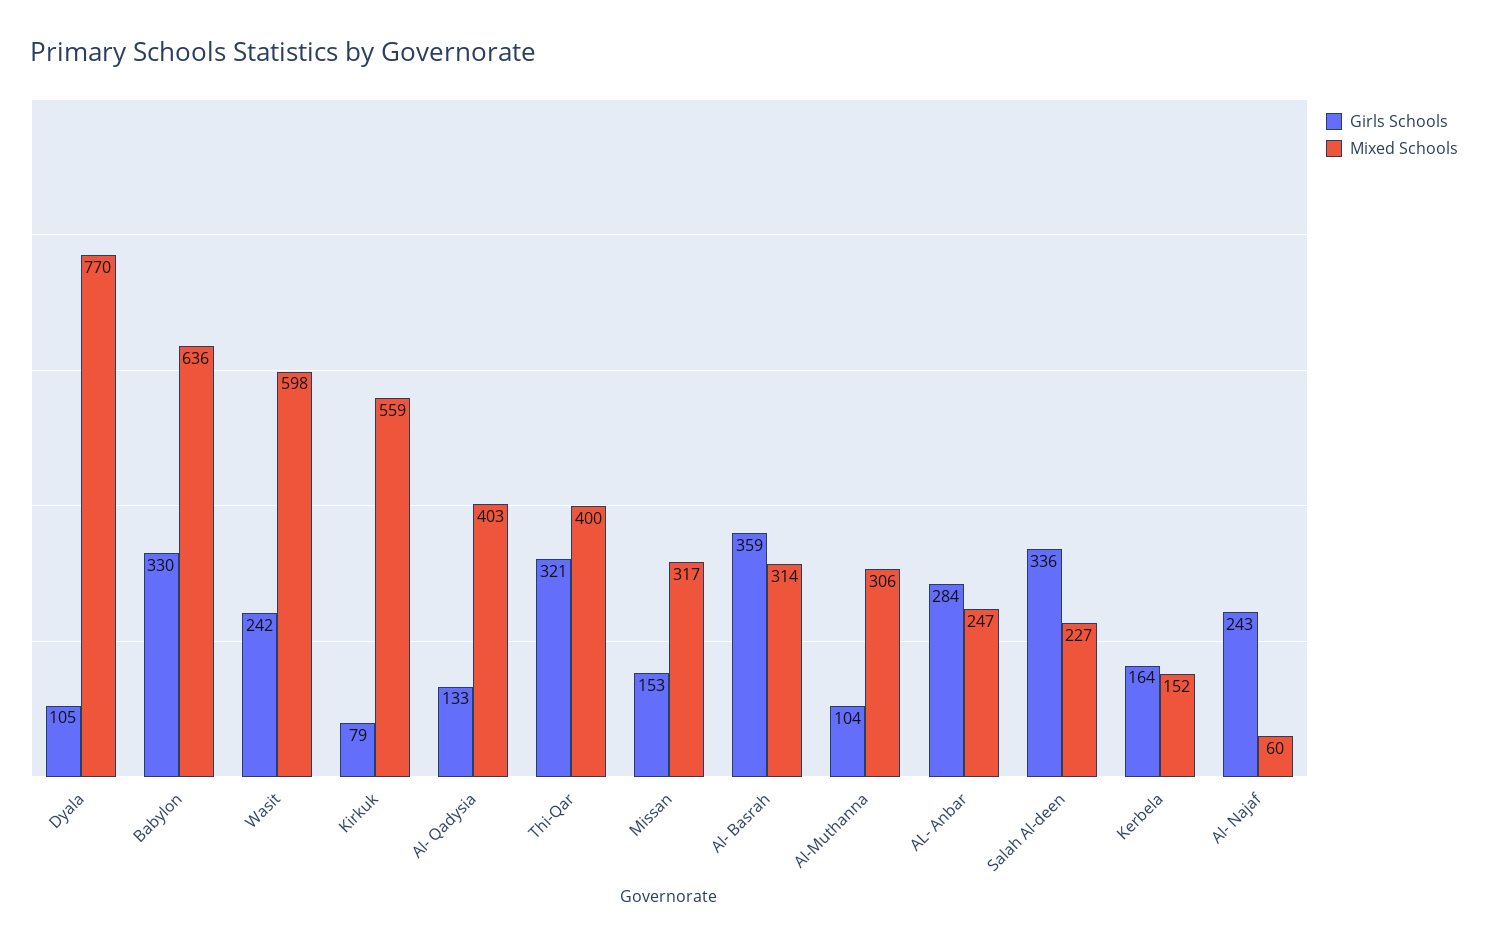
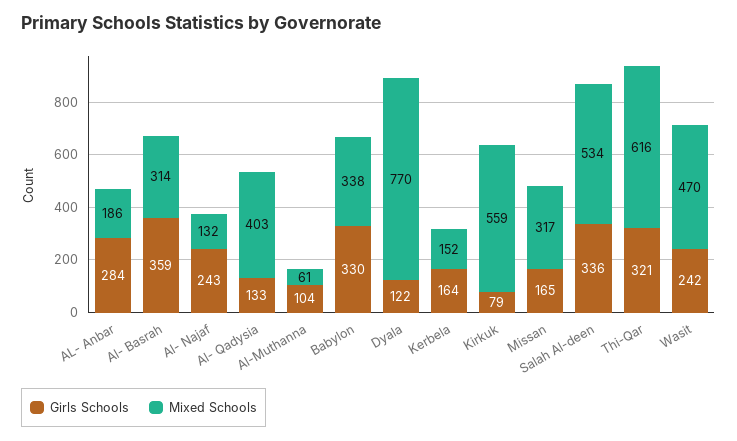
  {
    "Girls Schools": {
-     "Dyala": 105,
+     "Dyala": 122,
      "Babylon": 330,
      "Wasit": 242,
      "Kirkuk": 79,
      "Al- Qadysia": 133,
      "Thi-Qar": 321,
-     "Missan": 153,
+     "Missan": 165,
      "Al- Basrah": 359,
      "Al-Muthanna": 104,
      "AL- Anbar": 284,
      "Salah Al-deen": 336,
      "Kerbela": 164,
      "Al- Najaf": 243
    },
    "Mixed Schools": {
      "Dyala": 770,
-     "Babylon": 636,
+     "Babylon": 338,
-     "Wasit": 598,
+     "Wasit": 470,
      "Kirkuk": 559,
      "Al- Qadysia": 403,
-     "Thi-Qar": 400,
+     "Thi-Qar": 616,
      "Missan": 317,
      "Al- Basrah": 314,
-     "Al-Muthanna": 306,
+     "Al-Muthanna": 61,
-     "AL- Anbar": 247,
+     "AL- Anbar": 186,
-     "Salah Al-deen": 227,
+     "Salah Al-deen": 534,
      "Kerbela": 152,
-     "Al- Najaf": 60
+     "Al- Najaf": 132
    }
  }

